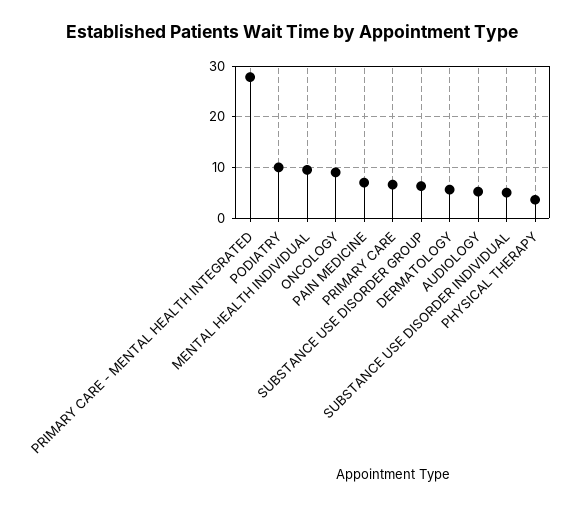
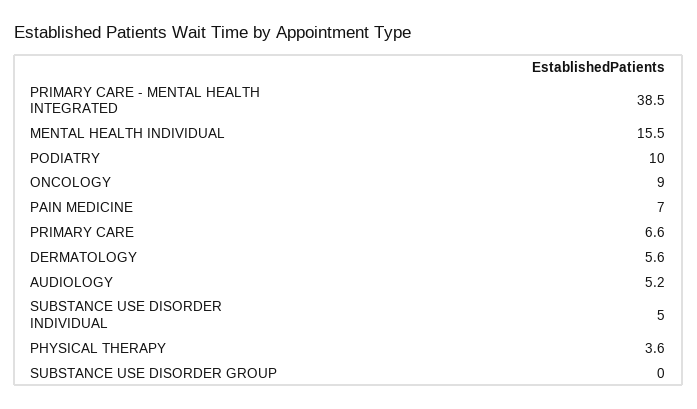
  {
-   "PRIMARY CARE - MENTAL HEALTH INTEGRATED": 28,
+   "PRIMARY CARE - MENTAL HEALTH INTEGRATED": 38.5,
    "PODIATRY": 10,
-   "MENTAL HEALTH INDIVIDUAL": 10,
+   "MENTAL HEALTH INDIVIDUAL": 15.5,
    "ONCOLOGY": 9,
    "PAIN MEDICINE": 7,
    "PRIMARY CARE": 6.6,
-   "SUBSTANCE USE DISORDER GROUP": 6,
+   "SUBSTANCE USE DISORDER GROUP": 0,
    "DERMATOLOGY": 5.6,
    "AUDIOLOGY": 5.2,
    "SUBSTANCE USE DISORDER INDIVIDUAL": 5,
    "PHYSICAL THERAPY": 3.6
  }

